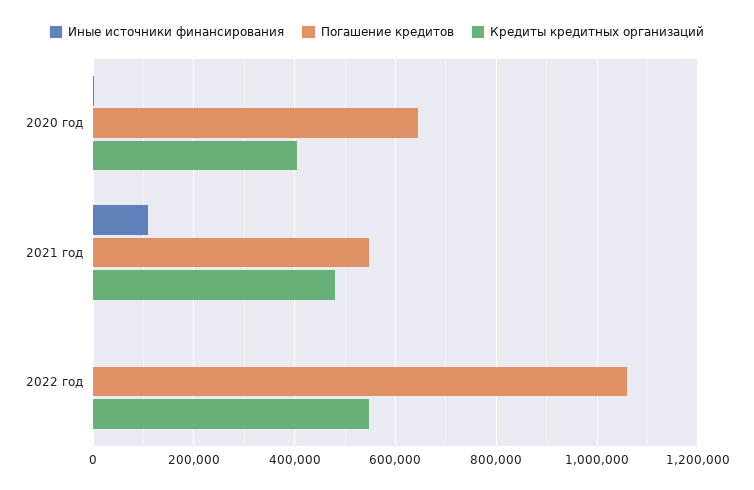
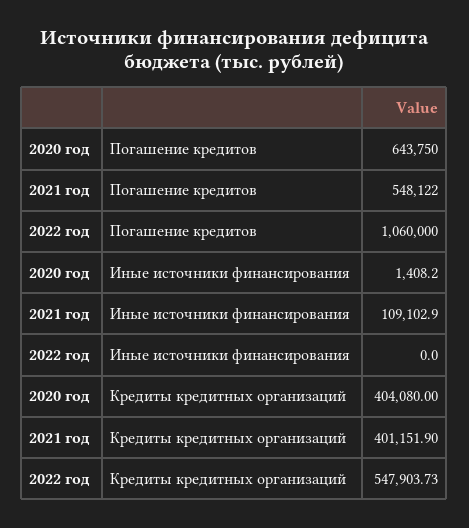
  {
    "Иные источники финансирования": {
      "2020 год": 1408.2,
      "2021 год": 109102.9,
      "2022 год": 0
    },
    "Погашение кредитов": {
      "2020 год": 643750,
      "2021 год": 548122,
      "2022 год": 1060000
    },
    "Кредиты кредитных организаций": {
      "2020 год": 404080,
-     "2021 год": 480000,
+     "2021 год": 401151.9,
      "2022 год": 547903.73
    }
  }

